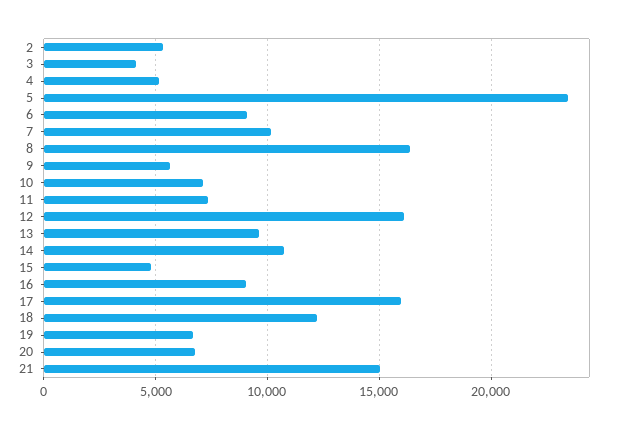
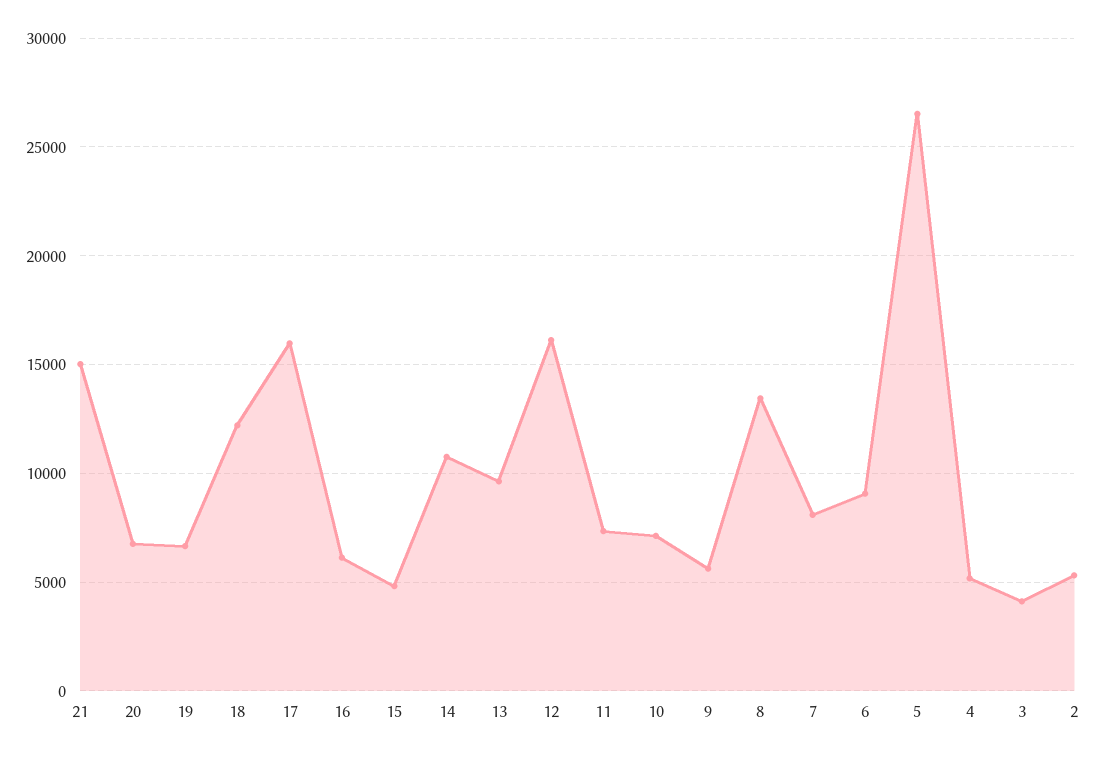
  {
    "2": 5500,
    "3": 4000,
    "4": 5000,
-   "5": 23500,
+   "5": 26500,
    "6": 9000,
-   "7": 10000,
+   "7": 8000,
-   "8": 16500,
+   "8": 13500,
    "9": 5500,
    "10": 7000,
    "11": 7500,
    "12": 16000,
    "13": 9500,
    "14": 11000,
    "15": 5000,
-   "16": 9000,
+   "16": 6000,
    "17": 16000,
    "18": 12000,
    "19": 6500,
    "20": 7000,
    "21": 15000
  }

